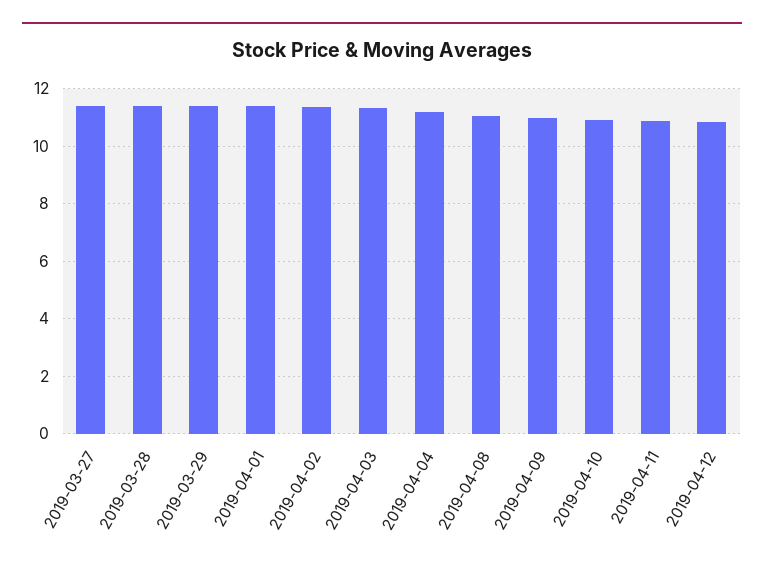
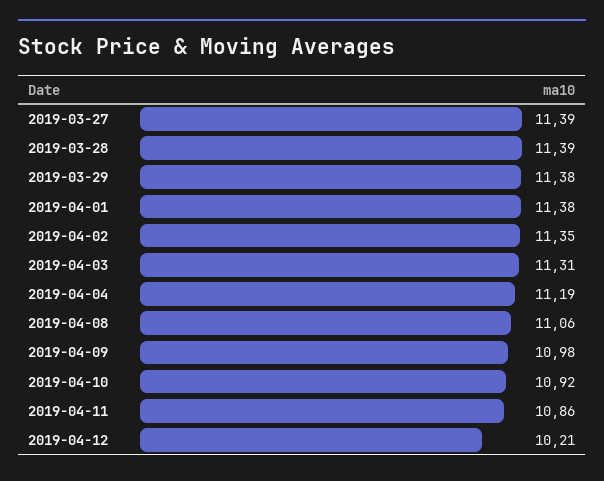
  {
    "2019-03-27": 11.39,
    "2019-03-28": 11.39,
    "2019-03-29": 11.38,
    "2019-04-01": 11.38,
    "2019-04-02": 11.35,
    "2019-04-03": 11.31,
    "2019-04-04": 11.19,
    "2019-04-08": 11.06,
    "2019-04-09": 10.98,
    "2019-04-10": 10.92,
    "2019-04-11": 10.86,
-   "2019-04-12": 10.75
+   "2019-04-12": 10.21
  }

